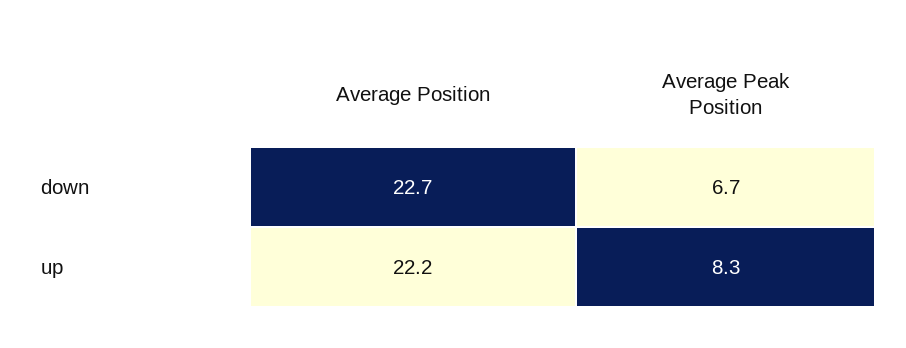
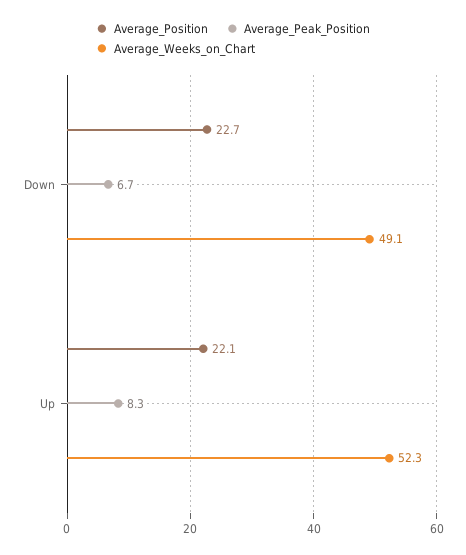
  {
    "Average Position": {
      "down": 22.7,
-     "up": 22.2
+     "up": 22.1
    },
    "Average Peak Position": {
      "down": 6.7,
      "up": 8.3
-   }
+   },
+   "Average_Weeks_on_Chart": {
+     "down": 49.1,
+     "up": 52.3
+   }
  }

